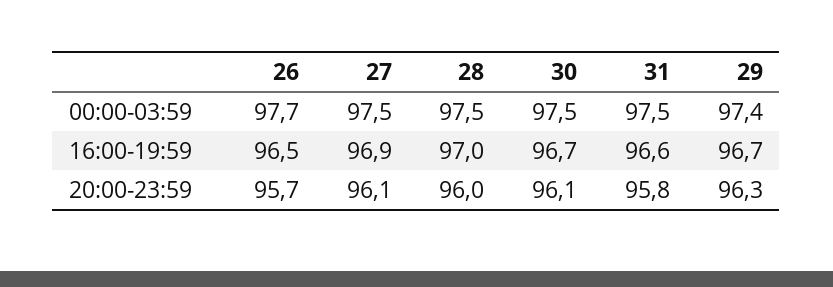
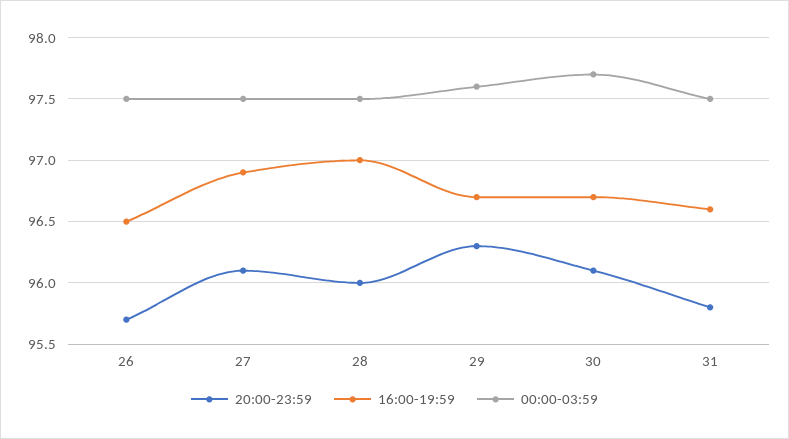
  {
    "00:00-03:59": {
-     "26": 97.7,
+     "26": 97.5,
      "27": 97.5,
      "28": 97.5,
-     "30": 97.5,
+     "30": 97.7,
      "31": 97.5,
-     "29": 97.4
+     "29": 97.6
    },
    "16:00-19:59": {
      "26": 96.5,
      "27": 96.9,
      "28": 97,
      "30": 96.7,
      "31": 96.6,
      "29": 96.7
    },
    "20:00-23:59": {
      "26": 95.7,
      "27": 96.1,
      "28": 96,
      "30": 96.1,
      "31": 95.8,
      "29": 96.3
    }
  }

